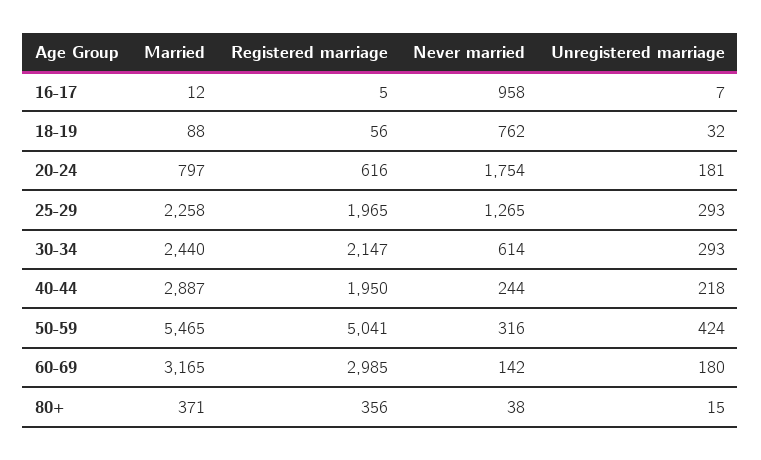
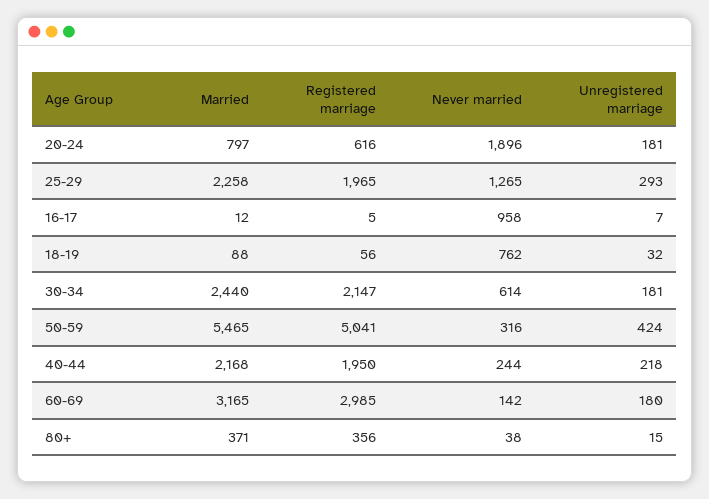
  {
    "Married": {
      "16-17": 12,
      "18-19": 88,
      "20-24": 797,
      "25-29": 2258,
      "30-34": 2440,
-     "40-44": 2887,
+     "40-44": 2168,
      "50-59": 5465,
      "60-69": 3165,
      "80+": 371
    },
    "Registered marriage": {
      "16-17": 5,
      "18-19": 56,
      "20-24": 616,
      "25-29": 1965,
      "30-34": 2147,
      "40-44": 1950,
      "50-59": 5041,
      "60-69": 2985,
      "80+": 356
    },
    "Never married": {
      "16-17": 958,
      "18-19": 762,
-     "20-24": 1754,
+     "20-24": 1896,
      "25-29": 1265,
      "30-34": 614,
      "40-44": 244,
      "50-59": 316,
      "60-69": 142,
      "80+": 38
    },
    "Unregistered marriage": {
      "16-17": 7,
      "18-19": 32,
      "20-24": 181,
      "25-29": 293,
-     "30-34": 293,
+     "30-34": 181,
      "40-44": 218,
      "50-59": 424,
      "60-69": 180,
      "80+": 15
    }
  }

